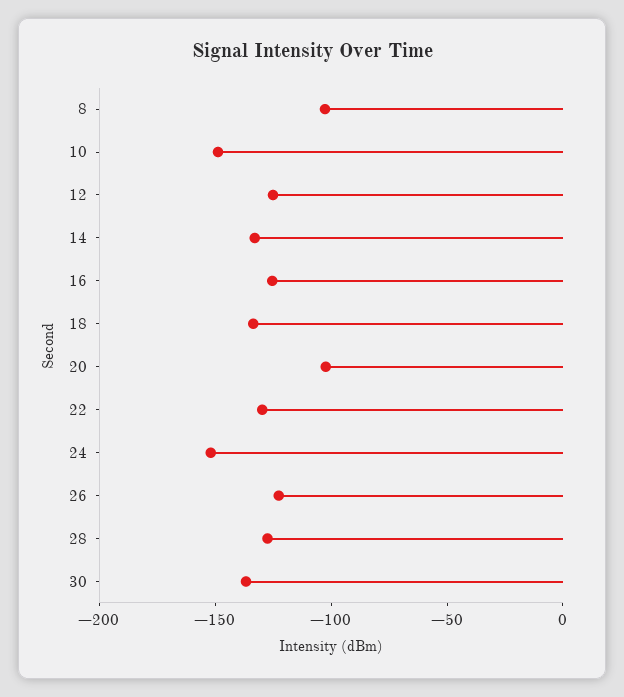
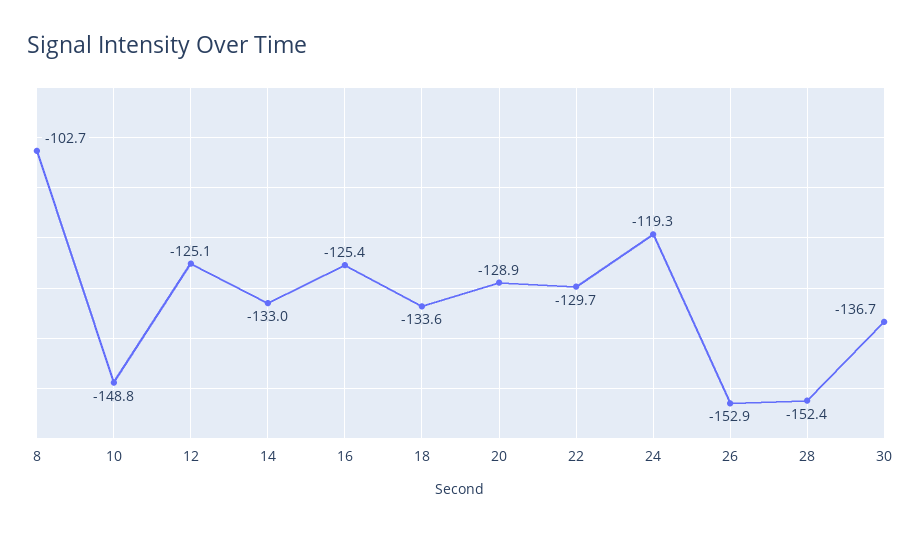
  {
    "8": -102.7,
    "10": -148.8,
    "12": -125.1,
    "14": -133,
    "16": -125.4,
    "18": -133.6,
-   "20": -100,
+   "20": -128.9,
    "22": -129.7,
-   "24": -150,
+   "24": -119.3,
-   "26": -120,
+   "26": -152.9,
-   "28": -130,
+   "28": -152.4,
    "30": -136.7
  }

